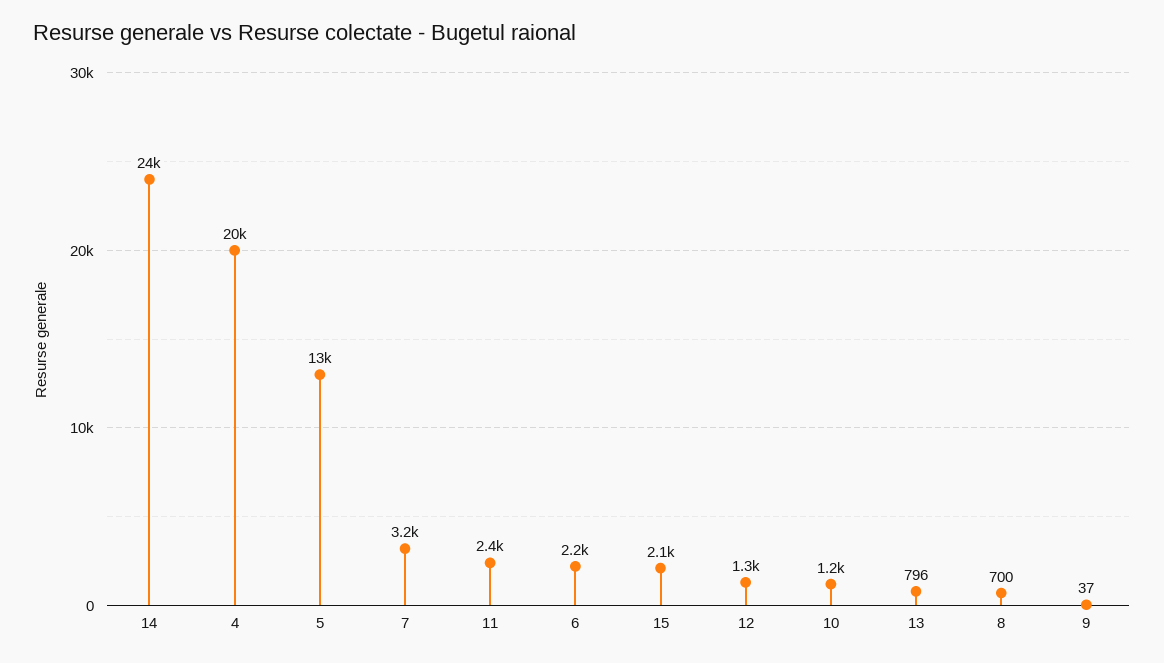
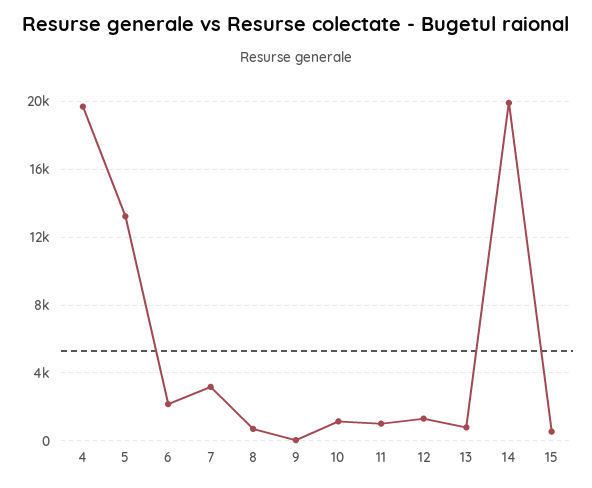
  {
-   "14": 24000,
+   "14": 20000,
    "4": 20000,
    "5": 13000,
    "7": 3200,
-   "11": 2400,
+   "11": 1000,
    "6": 2200,
-   "15": 2100,
+   "15": 500,
    "12": 1300,
    "10": 1200,
    "13": 796,
    "8": 700,
    "9": 37
  }

